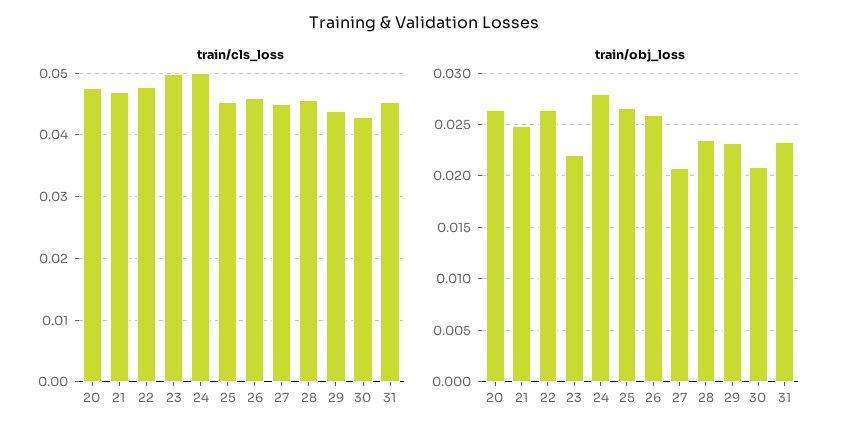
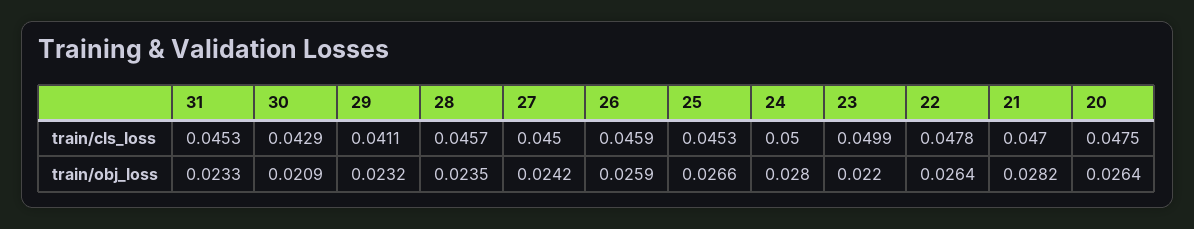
  {
    "train/cls_loss": {
      "20": 0.0475,
      "21": 0.047,
      "22": 0.0478,
      "23": 0.0499,
      "24": 0.05,
      "25": 0.0453,
      "26": 0.0459,
      "27": 0.045,
      "28": 0.0457,
-     "29": 0.044,
+     "29": 0.0411,
      "30": 0.0429,
      "31": 0.0453
    },
    "train/obj_loss": {
      "20": 0.0264,
-     "21": 0.025,
+     "21": 0.0282,
      "22": 0.0264,
      "23": 0.022,
      "24": 0.028,
      "25": 0.0266,
      "26": 0.0259,
-     "27": 0.021,
+     "27": 0.0242,
      "28": 0.0235,
      "29": 0.0232,
      "30": 0.0209,
      "31": 0.0233
    }
  }

